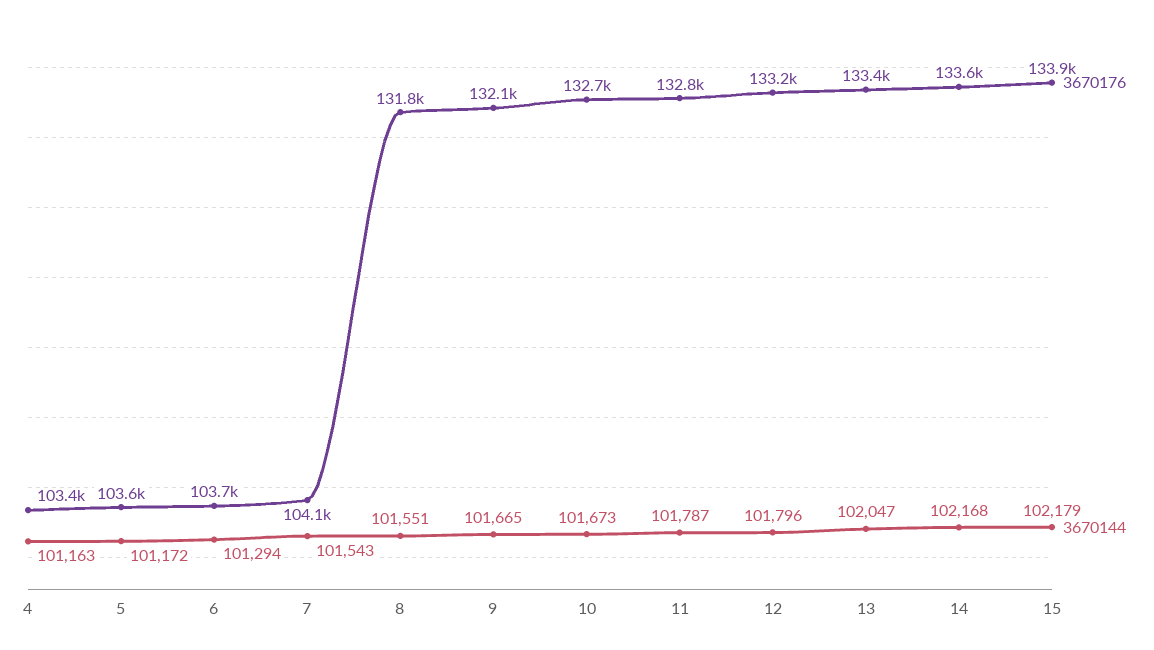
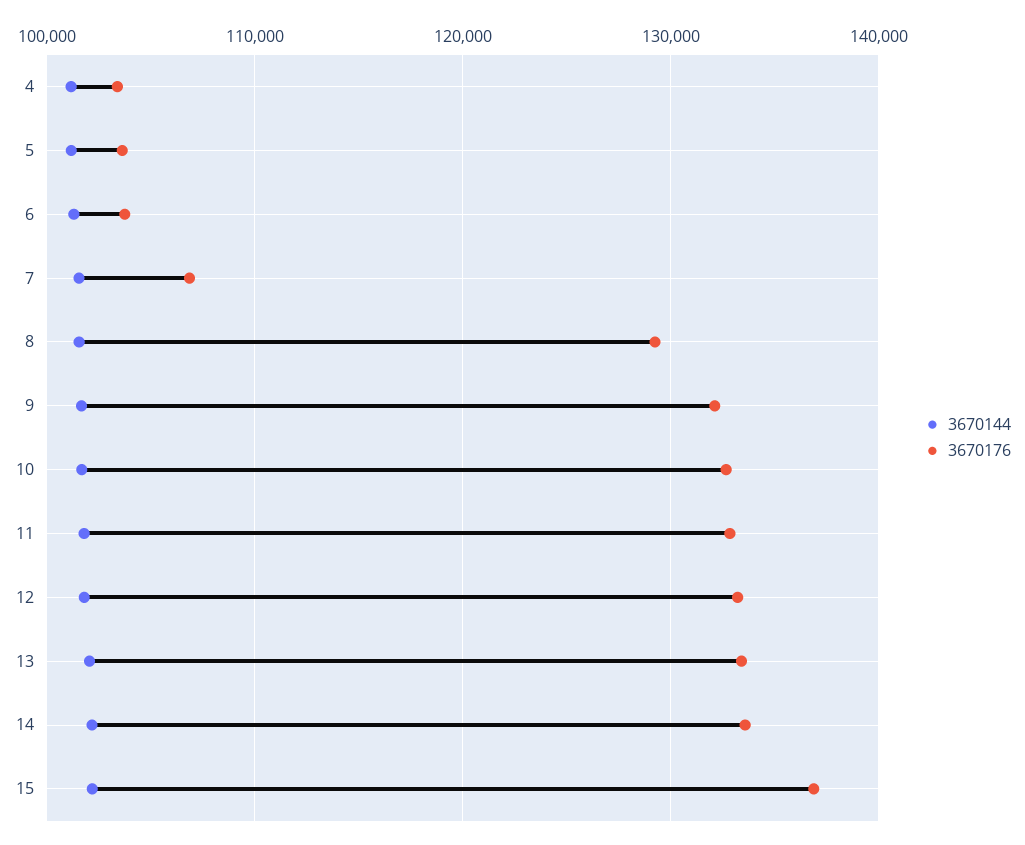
  {
    "3670176": {
      "4": 103400,
      "5": 103600,
      "6": 103700,
-     "7": 104100,
+     "7": 107000,
-     "8": 131800,
+     "8": 129000,
      "9": 132100,
      "10": 132700,
      "11": 132800,
      "12": 133200,
      "13": 133400,
      "14": 133600,
-     "15": 133900
+     "15": 137000
    },
    "3670144": {
      "4": 101163,
      "5": 101172,
      "6": 101294,
      "7": 101543,
      "8": 101551,
      "9": 101665,
      "10": 101673,
      "11": 101787,
      "12": 101796,
      "13": 102047,
      "14": 102168,
      "15": 102179
    }
  }

